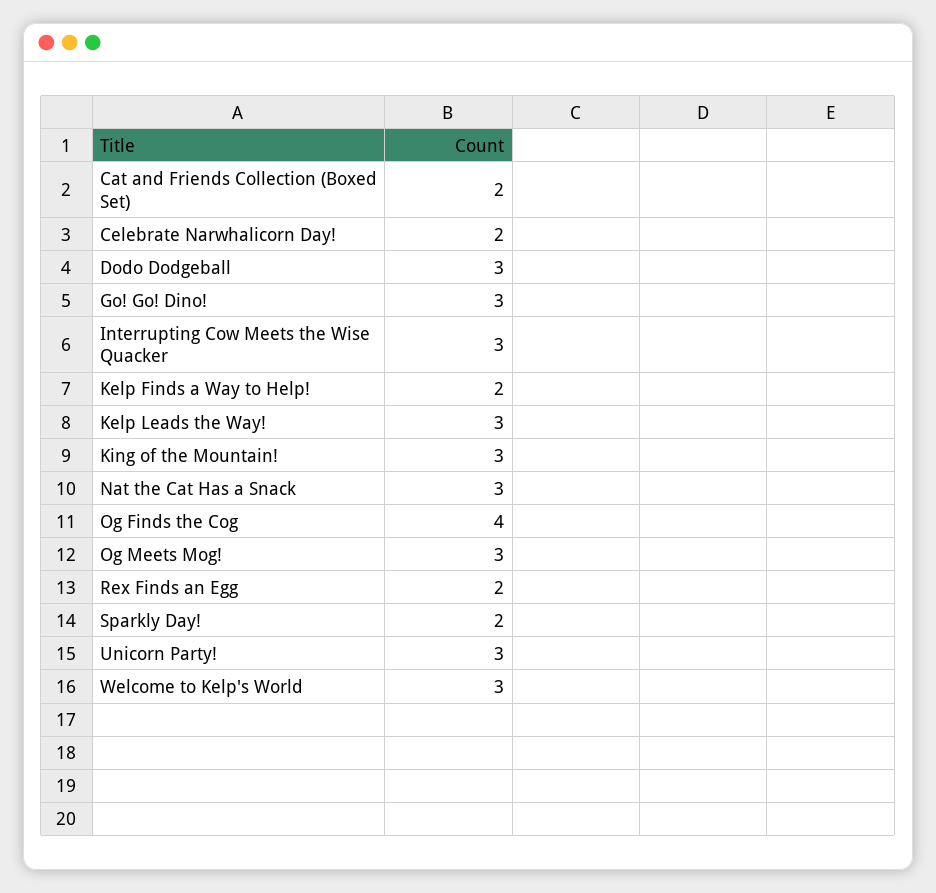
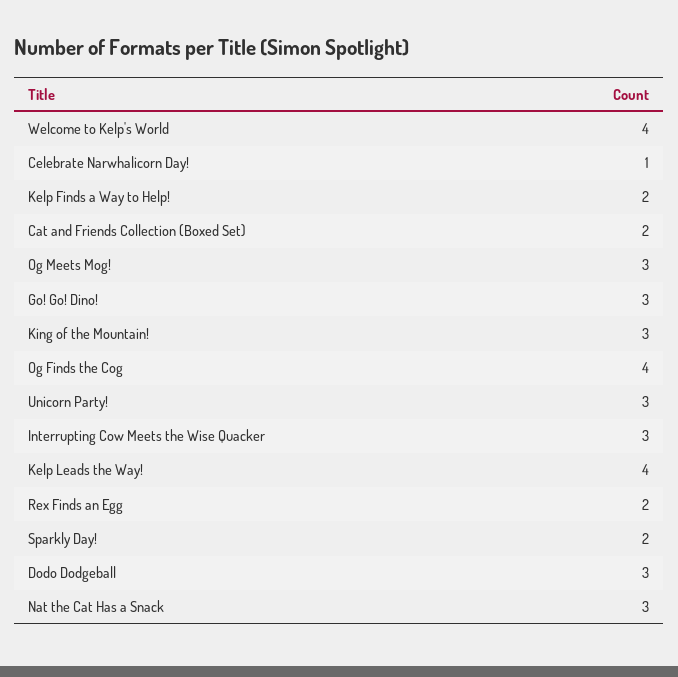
  {
    "Cat and Friends Collection (Boxed Set)": 2,
-   "Celebrate Narwhalicorn Day!": 2,
+   "Celebrate Narwhalicorn Day!": 1,
    "Dodo Dodgeball": 3,
    "Go! Go! Dino!": 3,
    "Interrupting Cow Meets the Wise Quacker": 3,
    "Kelp Finds a Way to Help!": 2,
-   "Kelp Leads the Way!": 3,
+   "Kelp Leads the Way!": 4,
    "King of the Mountain!": 3,
    "Nat the Cat Has a Snack": 3,
    "Og Finds the Cog": 4,
    "Og Meets Mog!": 3,
    "Rex Finds an Egg": 2,
    "Sparkly Day!": 2,
    "Unicorn Party!": 3,
-   "Welcome to Kelp's World": 3
+   "Welcome to Kelp's World": 4
  }

